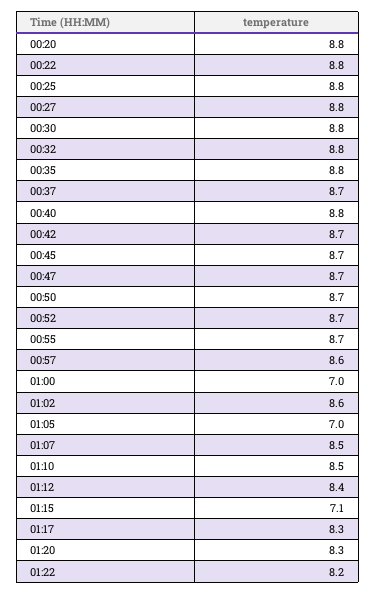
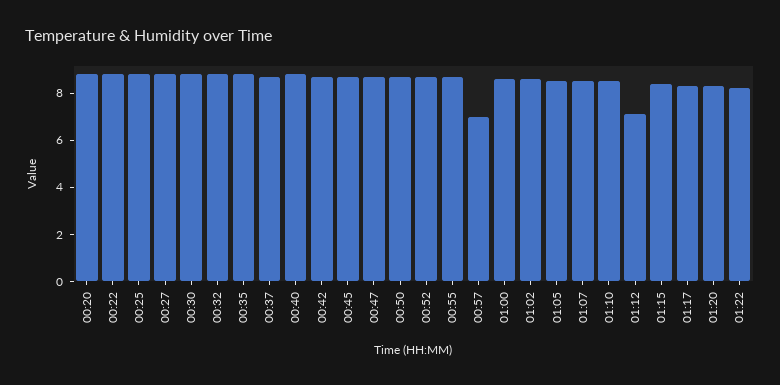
  {
    "00:20": 8.8,
    "00:22": 8.8,
    "00:25": 8.8,
    "00:27": 8.8,
    "00:30": 8.8,
    "00:32": 8.8,
    "00:35": 8.8,
    "00:37": 8.7,
    "00:40": 8.8,
    "00:42": 8.7,
    "00:45": 8.7,
    "00:47": 8.7,
    "00:50": 8.7,
    "00:52": 8.7,
    "00:55": 8.7,
-   "00:57": 8.6,
+   "00:57": 7,
-   "01:00": 7,
+   "01:00": 8.5,
    "01:02": 8.6,
-   "01:05": 7,
+   "01:05": 8.5,
    "01:07": 8.5,
    "01:10": 8.5,
-   "01:12": 8.4,
+   "01:12": 7,
-   "01:15": 7.1,
+   "01:15": 8.5,
    "01:17": 8.3,
    "01:20": 8.3,
    "01:22": 8.2
  }

